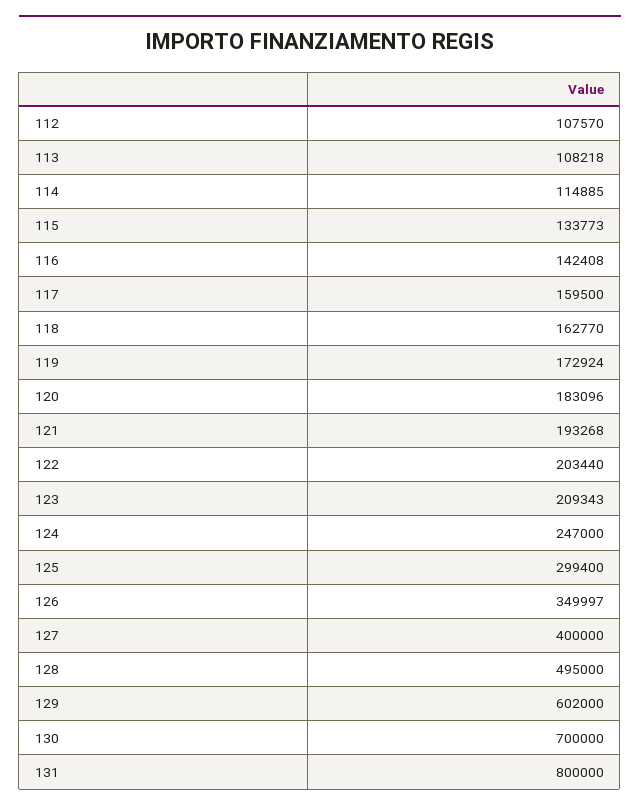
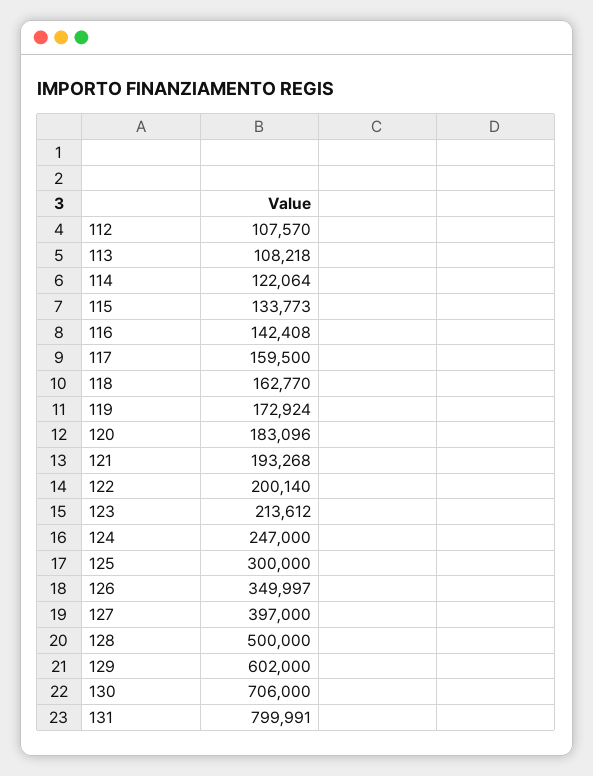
  {
    "112": 107570,
    "113": 108218,
-   "114": 114885,
+   "114": 122064,
    "115": 133773,
    "116": 142408,
    "117": 159500,
    "118": 162770,
    "119": 172924,
    "120": 183096,
    "121": 193268,
-   "122": 203440,
+   "122": 200140,
-   "123": 209343,
+   "123": 213612,
    "124": 247000,
-   "125": 299400,
+   "125": 300000,
    "126": 349997,
-   "127": 400000,
+   "127": 397000,
-   "128": 495000,
+   "128": 500000,
    "129": 602000,
-   "130": 700000,
+   "130": 706000,
-   "131": 800000
+   "131": 799991
  }

